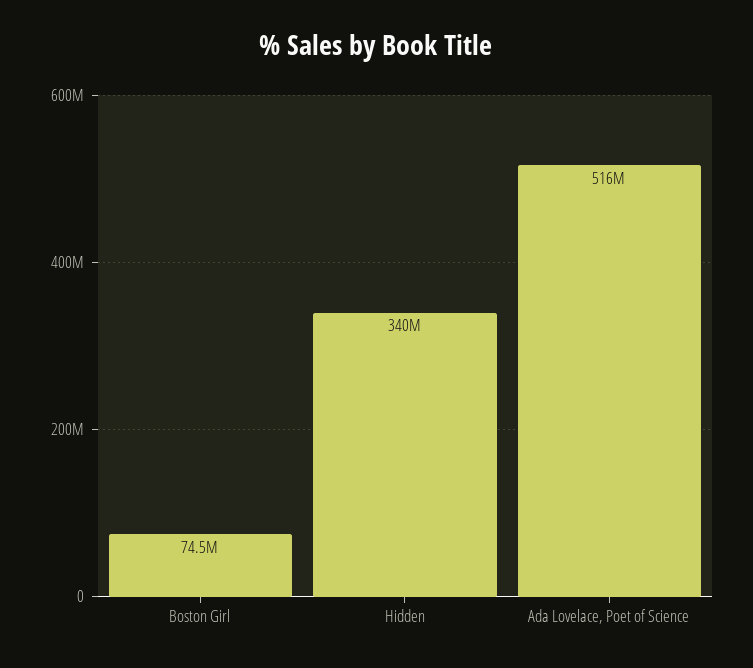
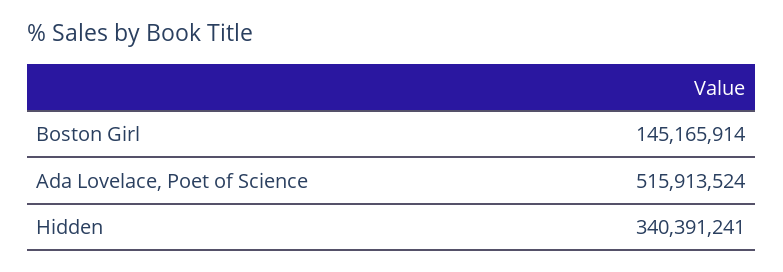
  {
-   "Boston Girl": 74500000,
+   "Boston Girl": 145165914,
    "Hidden": 340391241,
    "Ada Lovelace, Poet of Science": 515913524
  }

